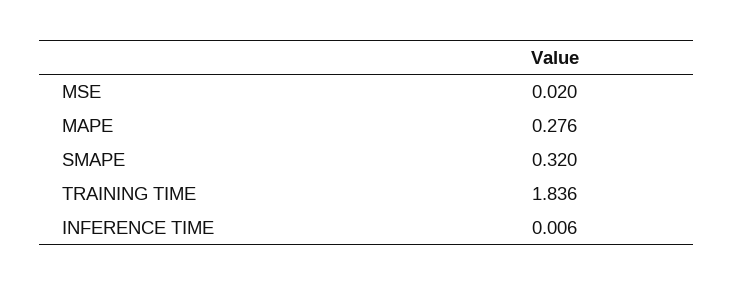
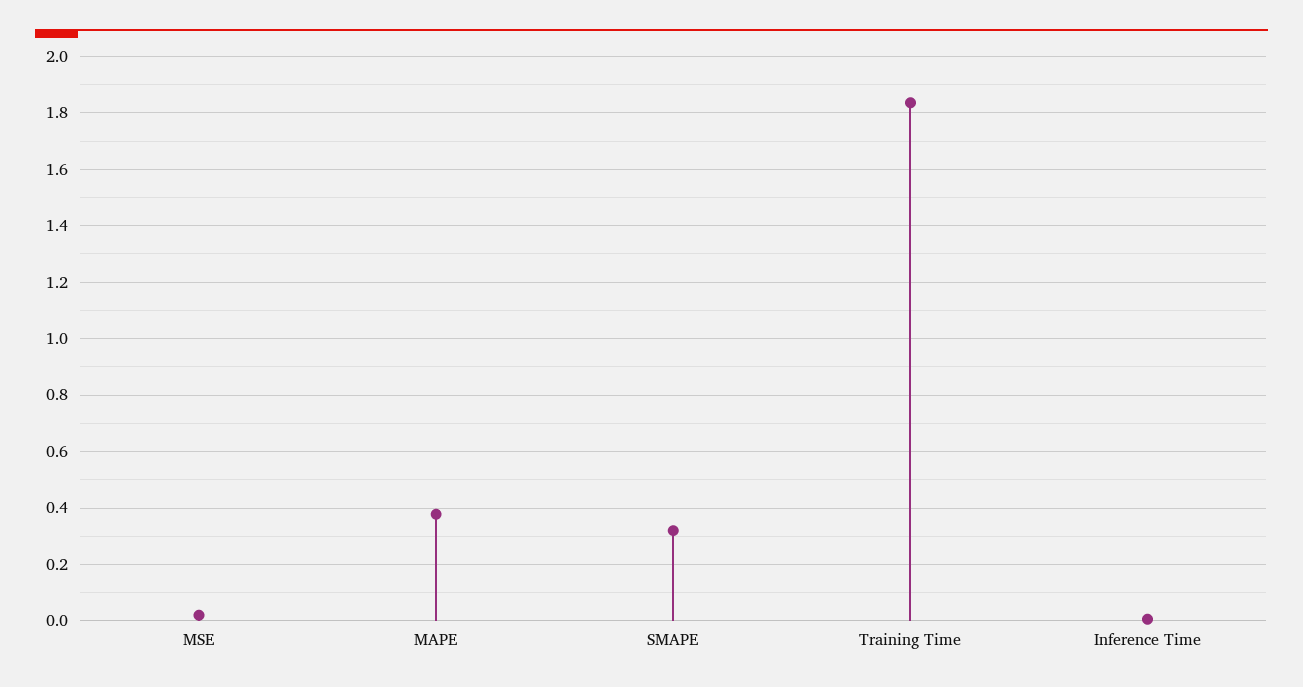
  {
    "MSE": 0.02,
-   "MAPE": 0.276,
+   "MAPE": 0.375,
    "SMAPE": 0.32,
    "TRAINING TIME": 1.836,
    "INFERENCE TIME": 0.006
  }

